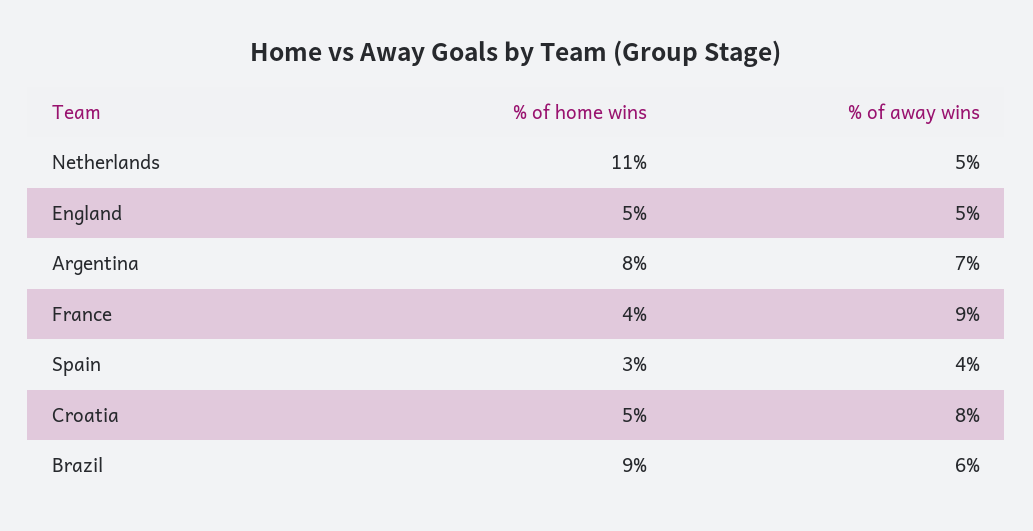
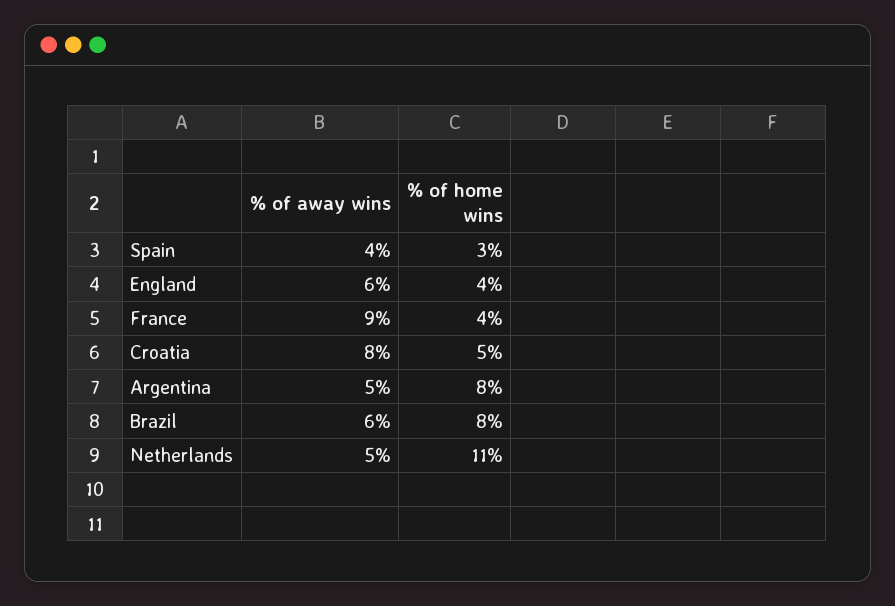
  {
    "% of home wins": {
      "Netherlands": 11,
-     "England": 5,
+     "England": 4,
      "Argentina": 8,
      "France": 4,
      "Spain": 3,
      "Croatia": 5,
-     "Brazil": 9
+     "Brazil": 8
    },
    "% of away wins": {
      "Netherlands": 5,
-     "England": 5,
+     "England": 6,
-     "Argentina": 7,
+     "Argentina": 5,
      "France": 9,
      "Spain": 4,
      "Croatia": 8,
      "Brazil": 6
    }
  }

